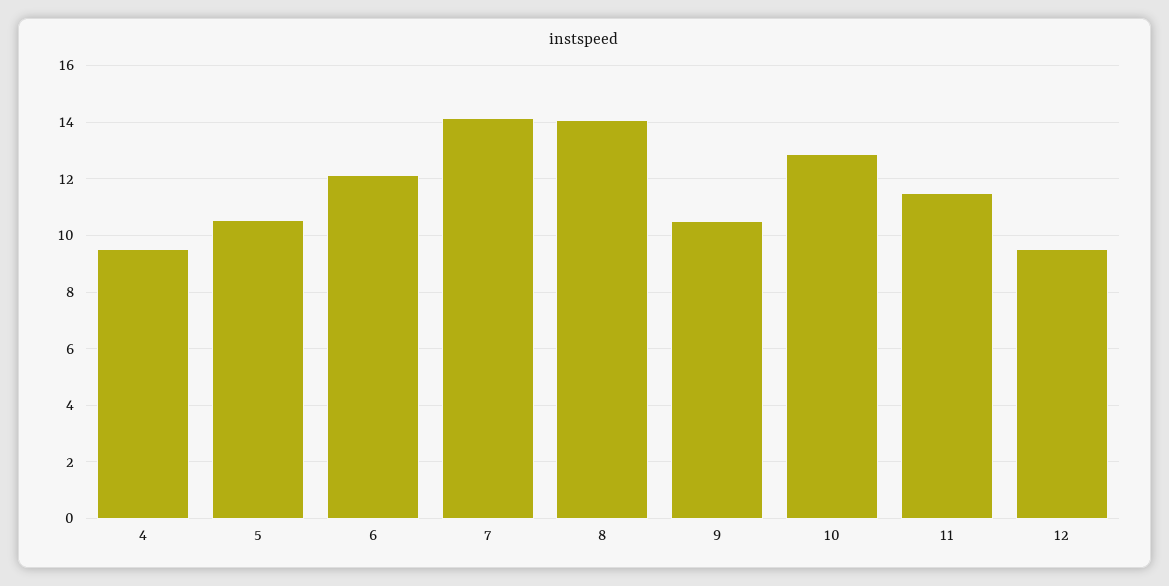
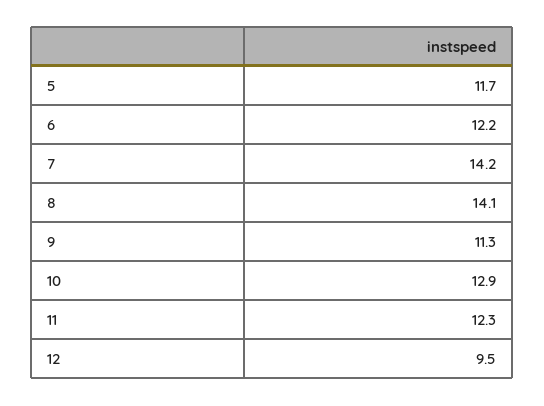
  {
-   "4": 9.5,
-   "5": 10.5,
+   "5": 11.7,
    "6": 12.2,
    "7": 14.2,
    "8": 14.1,
-   "9": 10.5,
+   "9": 11.3,
    "10": 12.9,
-   "11": 11.5,
+   "11": 12.3,
    "12": 9.5
  }

